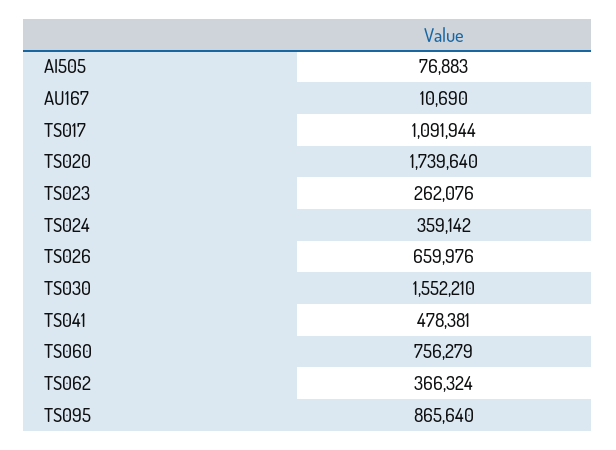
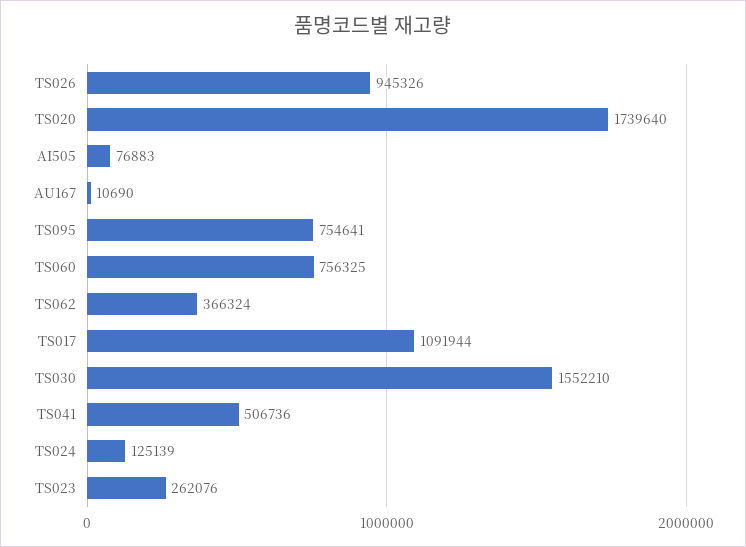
  {
    "AI505": 76883,
    "AU167": 10690,
    "TS017": 1091944,
    "TS020": 1739640,
    "TS023": 262076,
-   "TS024": 359142,
+   "TS024": 125139,
-   "TS026": 659976,
+   "TS026": 945326,
    "TS030": 1552210,
-   "TS041": 478381,
+   "TS041": 506736,
-   "TS060": 756279,
+   "TS060": 756325,
    "TS062": 366324,
-   "TS095": 865640
+   "TS095": 754641
  }

